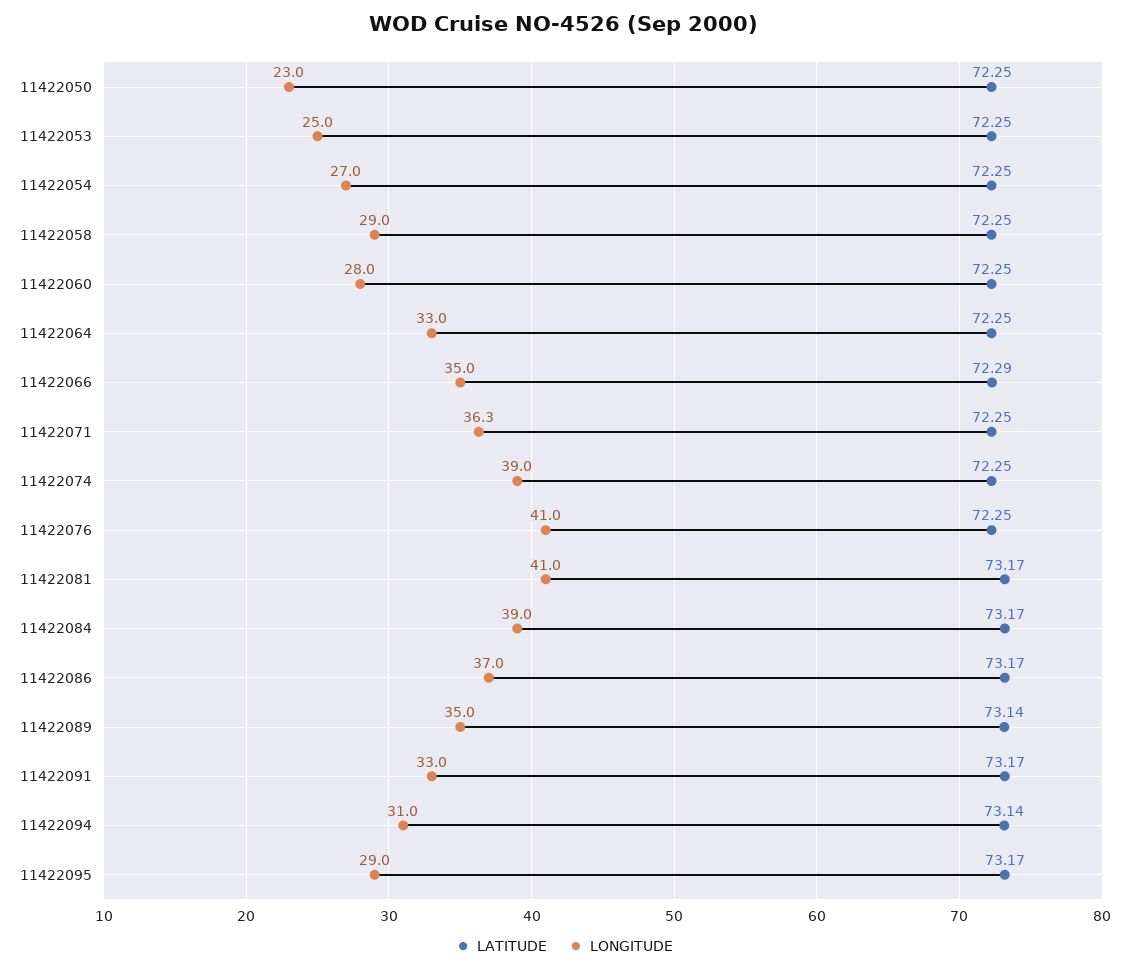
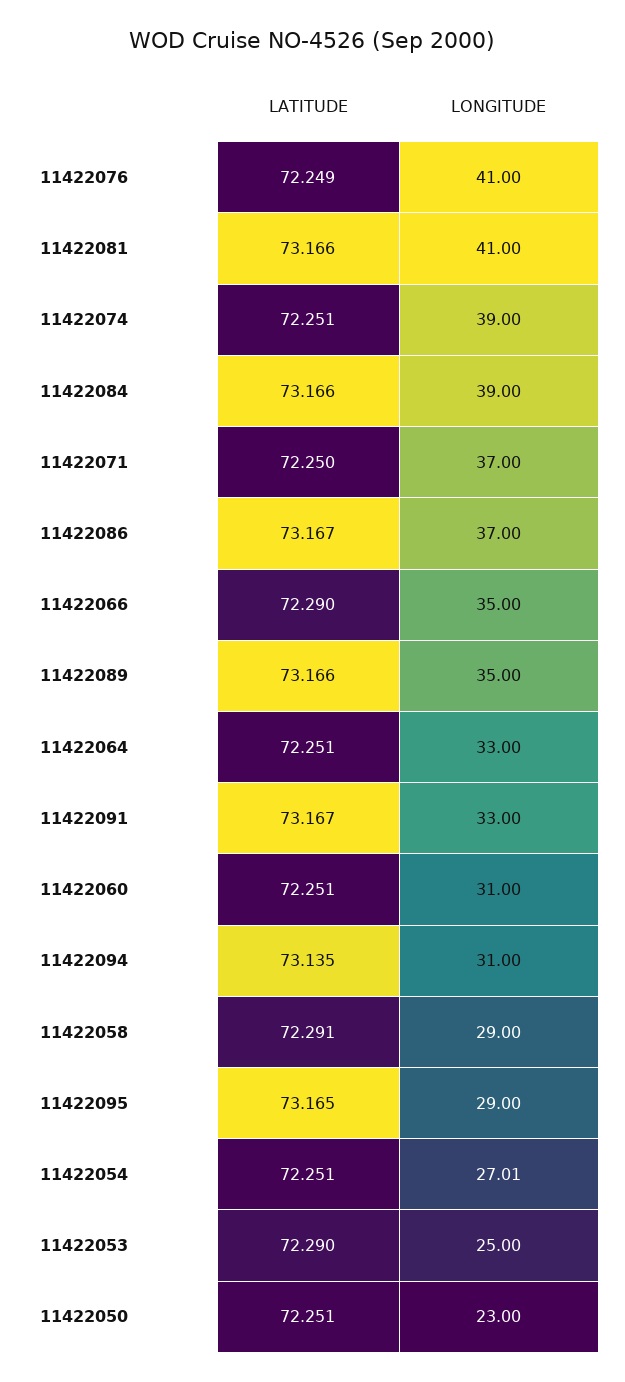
  {
    "LATITUDE": {
      "11422050": 72.251,
-     "11422053": 72.25,
+     "11422053": 72.29,
      "11422054": 72.251,
-     "11422058": 72.25,
+     "11422058": 72.291,
      "11422060": 72.251,
      "11422064": 72.251,
      "11422066": 72.29,
      "11422071": 72.25,
      "11422074": 72.251,
      "11422076": 72.249,
      "11422081": 73.166,
      "11422084": 73.166,
      "11422086": 73.167,
-     "11422089": 73.14,
+     "11422089": 73.166,
      "11422091": 73.167,
      "11422094": 73.135,
      "11422095": 73.165
    },
    "LONGITUDE": {
      "11422050": 23,
      "11422053": 25,
      "11422054": 27.01,
      "11422058": 29,
-     "11422060": 28,
+     "11422060": 31,
      "11422064": 33,
      "11422066": 35,
-     "11422071": 36.3,
+     "11422071": 37,
      "11422074": 39,
      "11422076": 41,
      "11422081": 41,
      "11422084": 39,
      "11422086": 37,
      "11422089": 35,
      "11422091": 33,
      "11422094": 31,
      "11422095": 29
    }
  }

